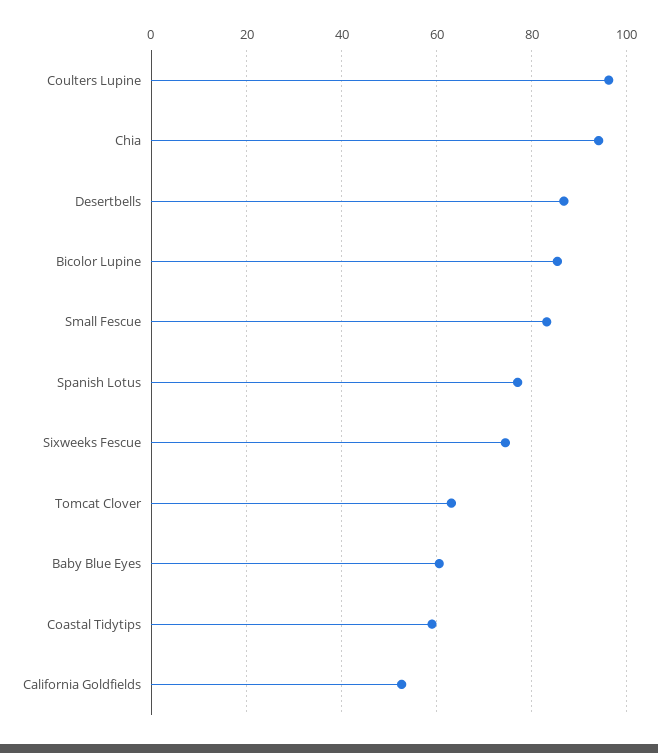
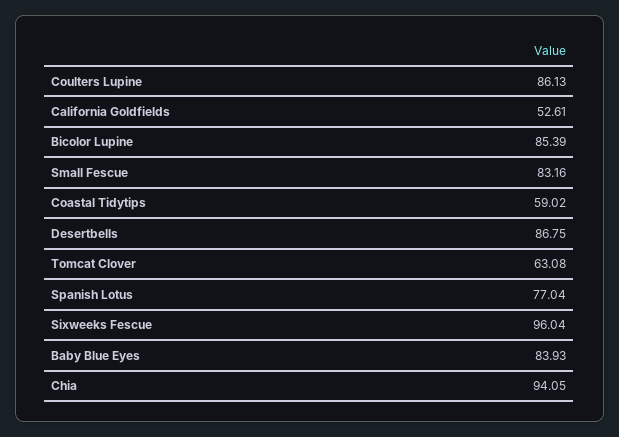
  {
-   "Coulters Lupine": 96,
+   "Coulters Lupine": 86.13,
    "Chia": 94.05,
    "Desertbells": 86.75,
    "Bicolor Lupine": 85.39,
    "Small Fescue": 83.16,
    "Spanish Lotus": 77.04,
-   "Sixweeks Fescue": 74,
+   "Sixweeks Fescue": 96.04,
    "Tomcat Clover": 63.08,
-   "Baby Blue Eyes": 60,
+   "Baby Blue Eyes": 83.93,
    "Coastal Tidytips": 59.02,
    "California Goldfields": 52.61
  }

